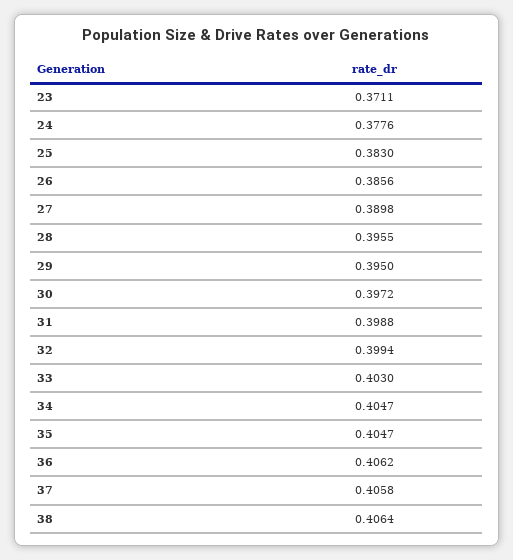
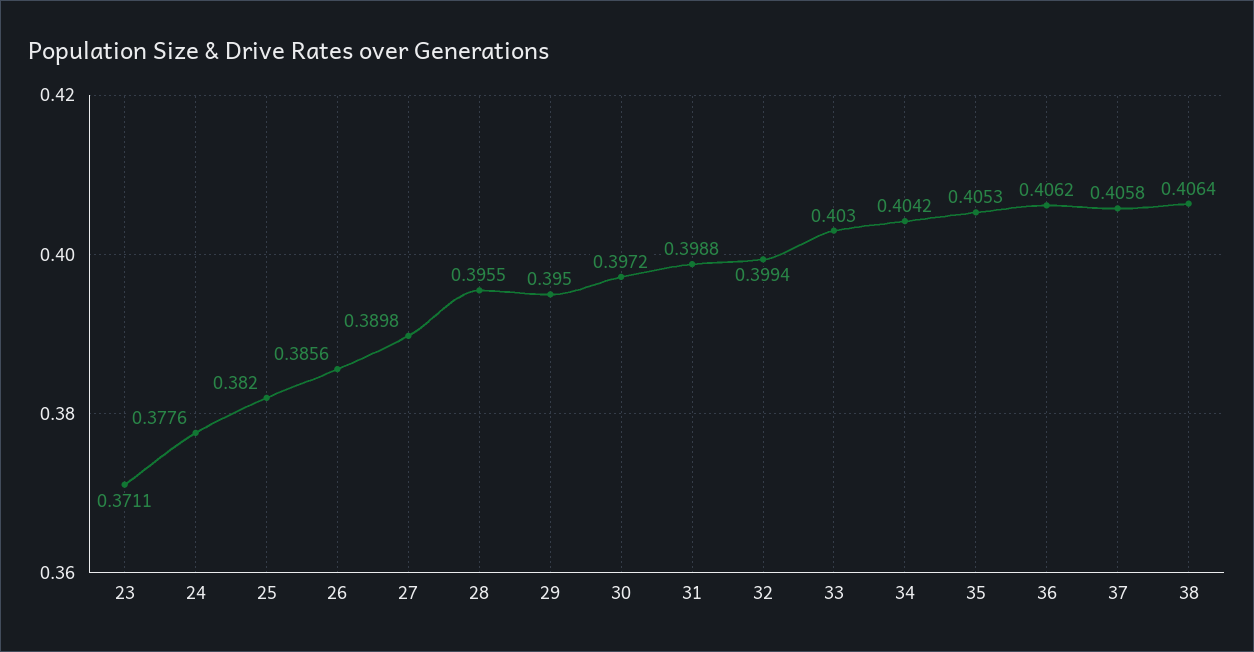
  {
    "23": 0.3711,
    "24": 0.3776,
-   "25": 0.383,
+   "25": 0.382,
    "26": 0.3856,
    "27": 0.3898,
    "28": 0.3955,
    "29": 0.395,
    "30": 0.3972,
    "31": 0.3988,
    "32": 0.3994,
    "33": 0.403,
-   "34": 0.4047,
+   "34": 0.4042,
-   "35": 0.4047,
+   "35": 0.4053,
    "36": 0.4062,
    "37": 0.4058,
    "38": 0.4064
  }

